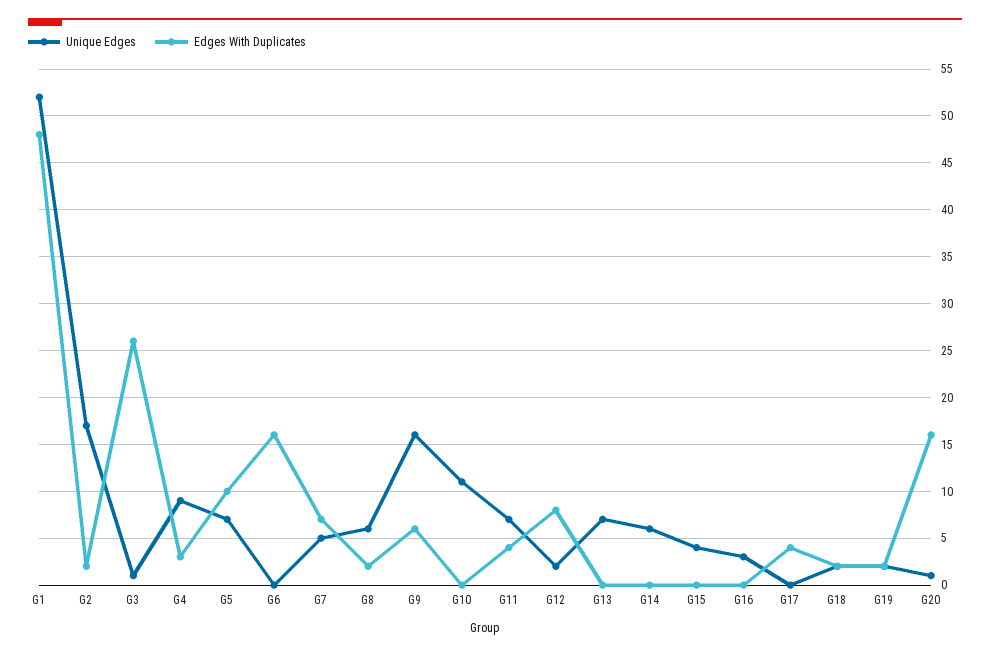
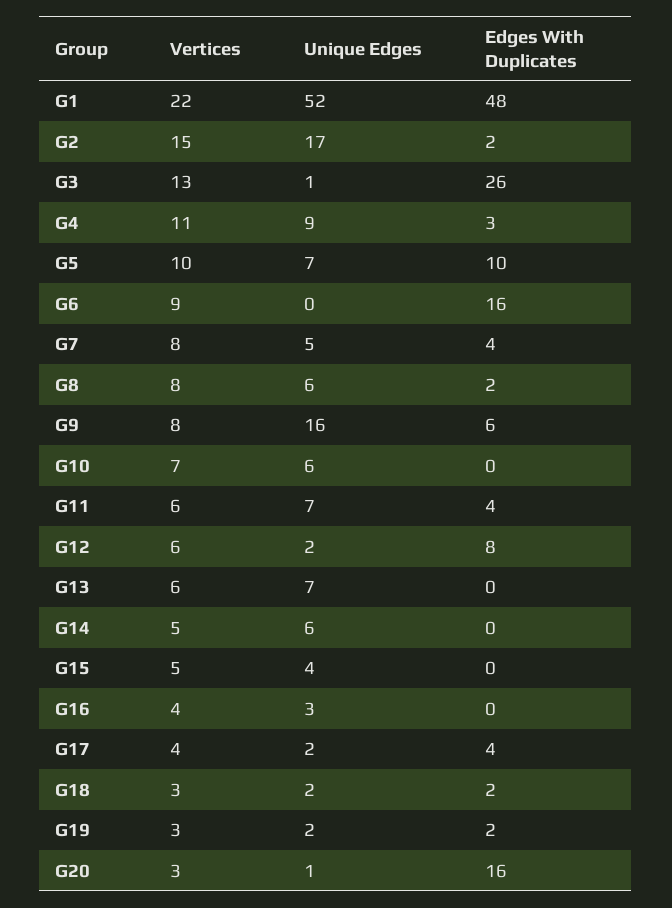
  {
    "Unique Edges": {
      "G1": 52,
      "G2": 17,
      "G3": 1,
      "G4": 9,
      "G5": 7,
      "G6": 0,
      "G7": 5,
      "G8": 6,
      "G9": 16,
-     "G10": 11,
+     "G10": 6,
      "G11": 7,
      "G12": 2,
      "G13": 7,
      "G14": 6,
      "G15": 4,
      "G16": 3,
-     "G17": 0,
+     "G17": 2,
      "G18": 2,
      "G19": 2,
      "G20": 1
    },
    "Edges With Duplicates": {
      "G1": 48,
      "G2": 2,
      "G3": 26,
      "G4": 3,
      "G5": 10,
      "G6": 16,
-     "G7": 7,
+     "G7": 4,
      "G8": 2,
      "G9": 6,
      "G10": 0,
      "G11": 4,
      "G12": 8,
      "G13": 0,
      "G14": 0,
      "G15": 0,
      "G16": 0,
      "G17": 4,
      "G18": 2,
      "G19": 2,
      "G20": 16
-   }
+   },
+   "Vertices": {
+     "G1": 22,
+     "G2": 15,
+     "G3": 13,
+     "G4": 11,
+     "G5": 10,
+     "G6": 9,
+     "G7": 8,
+     "G8": 8,
+     "G9": 8,
+     "G10": 7,
+     "G11": 6,
+     "G12": 6,
+     "G13": 6,
+     "G14": 5,
+     "G15": 5,
+     "G16": 4,
+     "G17": 4,
+     "G18": 3,
+     "G19": 3,
+     "G20": 3
+   }
  }

